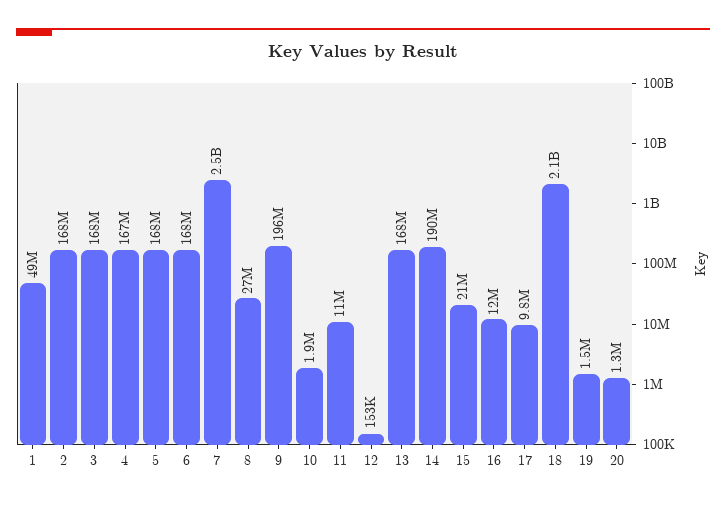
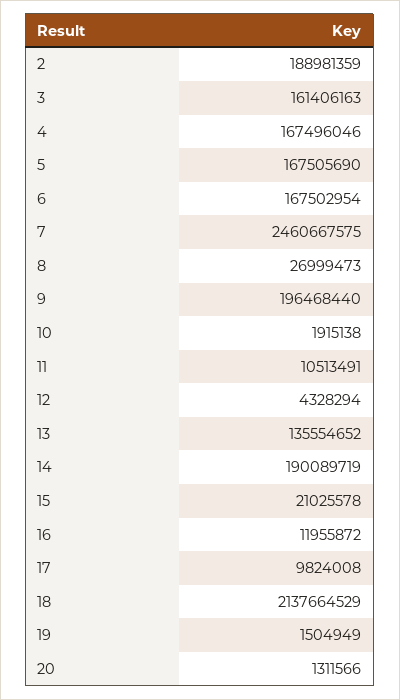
  {
-   "1": 49000000,
-   "2": 168000000,
+   "2": 188981359,
-   "3": 168000000,
+   "3": 161406163,
    "4": 167496046,
    "5": 167505690,
    "6": 167502954,
    "7": 2460667575,
    "8": 26999473,
    "9": 196468440,
    "10": 1915138,
    "11": 10513491,
-   "12": 153000,
+   "12": 4328294,
-   "13": 168000000,
+   "13": 135554652,
    "14": 190089719,
    "15": 21025578,
    "16": 11955872,
    "17": 9824008,
    "18": 2137664529,
    "19": 1504949,
    "20": 1311566
  }

